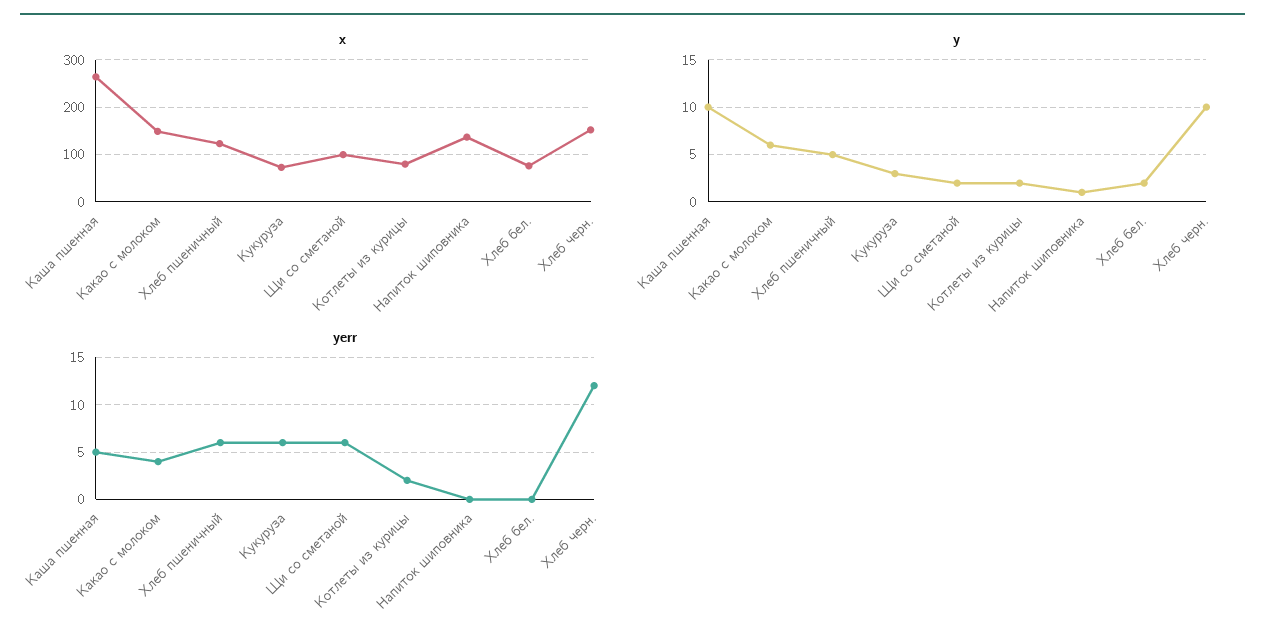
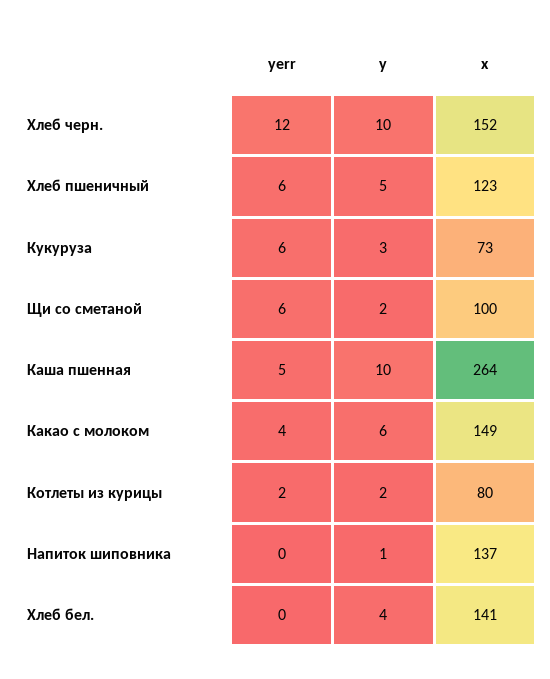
  {
    "x": {
      "Каша пшенная": 264,
      "Какао с молоком": 149,
      "Хлеб пшеничный": 123,
      "Кукуруза": 73,
      "Щи со сметаной": 100,
      "Котлеты из курицы": 80,
      "Напиток шиповника": 137,
-     "Хлеб бел.": 80,
+     "Хлеб бел.": 141,
      "Хлеб черн.": 152
    },
    "y": {
      "Каша пшенная": 10,
      "Какао с молоком": 6,
      "Хлеб пшеничный": 5,
      "Кукуруза": 3,
      "Щи со сметаной": 2,
      "Котлеты из курицы": 2,
      "Напиток шиповника": 1,
-     "Хлеб бел.": 2,
+     "Хлеб бел.": 4,
      "Хлеб черн.": 10
    },
    "yerr": {
      "Каша пшенная": 5,
      "Какао с молоком": 4,
      "Хлеб пшеничный": 6,
      "Кукуруза": 6,
      "Щи со сметаной": 6,
      "Котлеты из курицы": 2,
      "Напиток шиповника": 0,
      "Хлеб бел.": 0,
      "Хлеб черн.": 12
    }
  }

